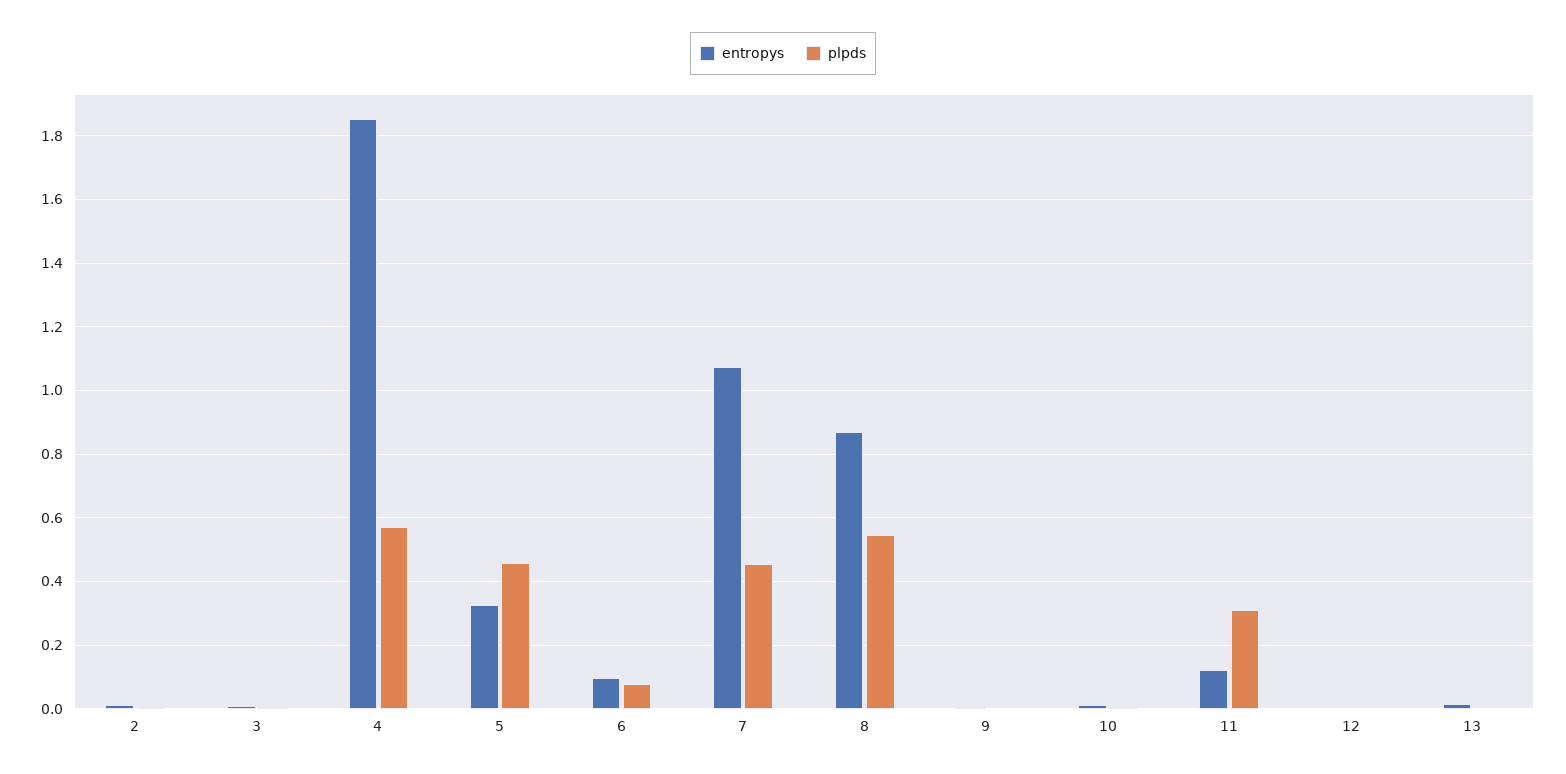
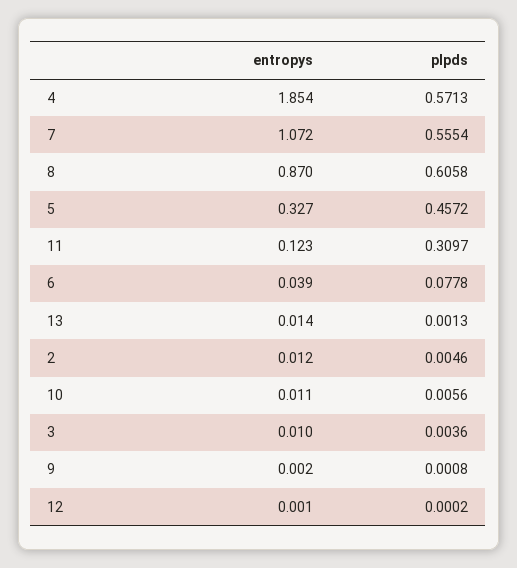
  {
    "entropys": {
      "2": 0.012,
      "3": 0.01,
      "4": 1.854,
      "5": 0.327,
-     "6": 0.1,
+     "6": 0.039,
      "7": 1.072,
      "8": 0.87,
      "9": 0.002,
      "10": 0.011,
      "11": 0.123,
      "12": 0.001,
      "13": 0.014
    },
    "plpds": {
      "2": 0.0046,
      "3": 0.0036,
      "4": 0.5713,
      "5": 0.4572,
      "6": 0.0778,
-     "7": 0.46,
+     "7": 0.5554,
-     "8": 0.54,
+     "8": 0.6058,
      "9": 0.0008,
      "10": 0.0056,
      "11": 0.3097,
      "12": 0.0002,
      "13": 0.0013
    }
  }

